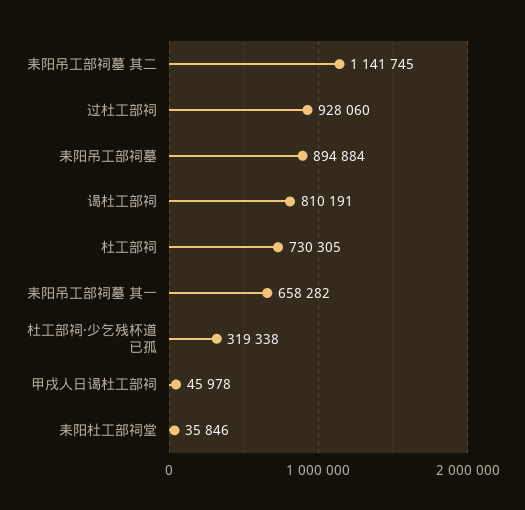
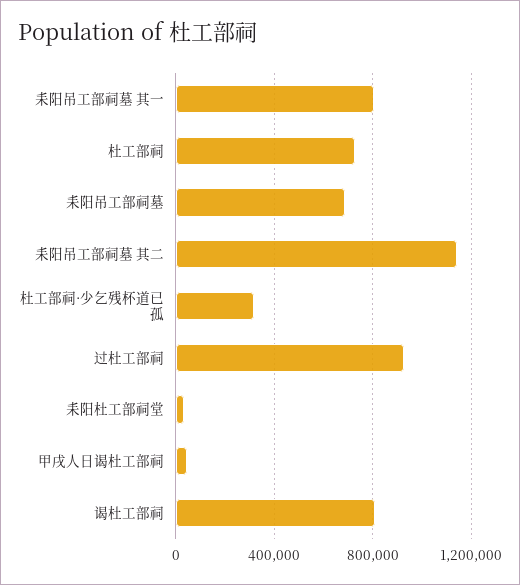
  {
    "耒阳吊工部祠墓 其二": 1141745,
    "过杜工部祠": 928060,
-   "耒阳吊工部祠墓": 894884,
+   "耒阳吊工部祠墓": 700000,
    "谒杜工部祠": 810191,
    "杜工部祠": 730305,
-   "耒阳吊工部祠墓 其一": 658282,
+   "耒阳吊工部祠墓 其一": 800000,
    "杜工部祠·少乞残杯道已孤": 319338,
    "甲戌人日谒杜工部祠": 45978,
    "耒阳杜工部祠堂": 35846
  }

